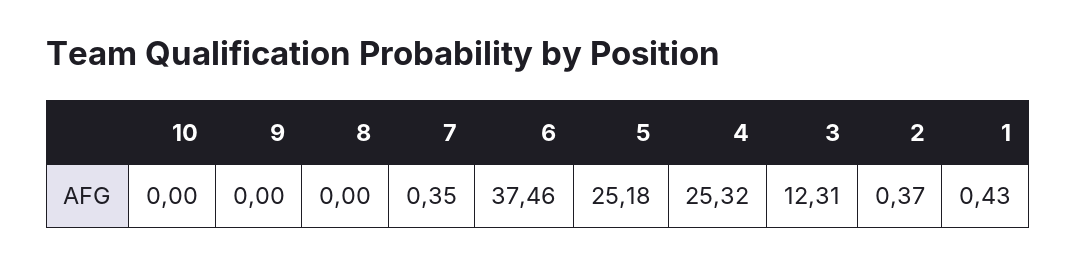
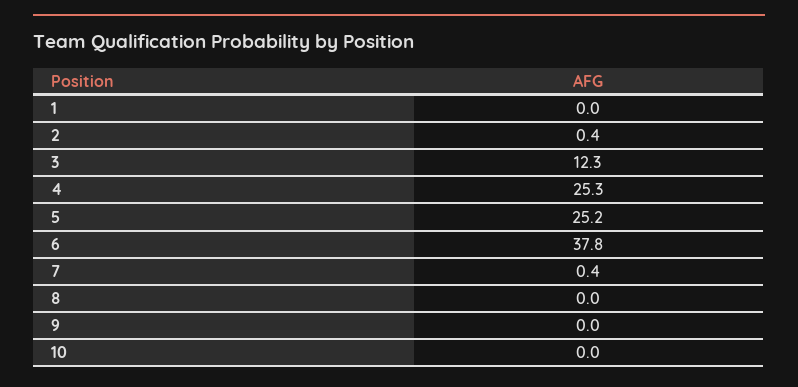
  {
    "10": 0,
    "9": 0,
    "8": 0,
    "7": 0.35,
-   "6": 37.46,
+   "6": 37.8,
    "5": 25.18,
    "4": 25.32,
    "3": 12.31,
    "2": 0.37,
-   "1": 0.43
+   "1": 0
  }

